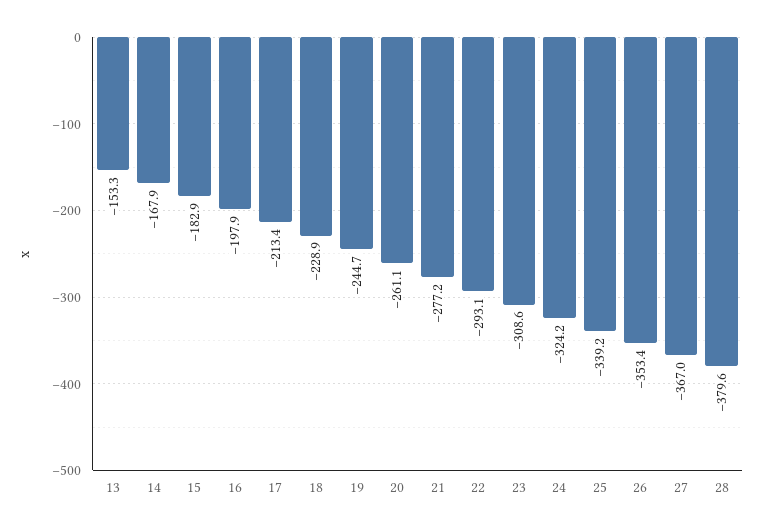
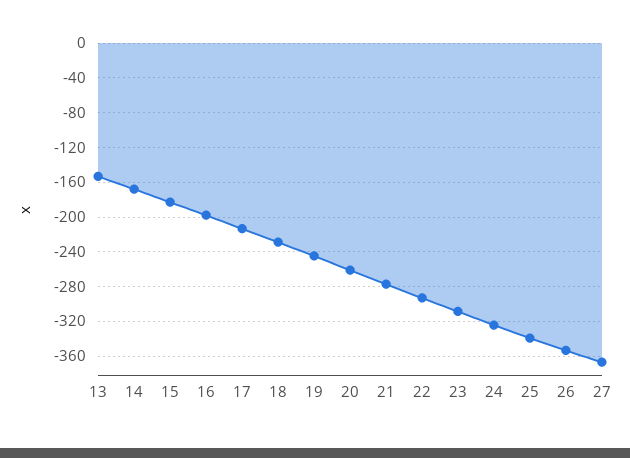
  {
    "13": -153.3,
    "14": -167.9,
    "15": -182.9,
    "16": -197.9,
    "17": -213.4,
    "18": -228.9,
    "19": -244.7,
    "20": -261.1,
    "21": -277.2,
    "22": -293.1,
    "23": -308.6,
    "24": -324.2,
    "25": -339.2,
    "26": -353.4,
-   "27": -367,
+   "27": -367
-   "28": -379.6
  }

